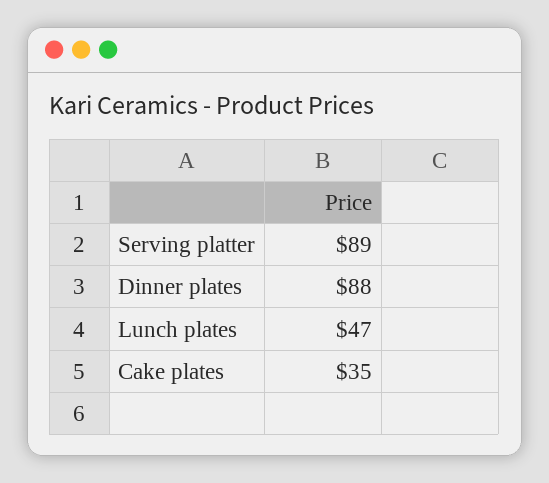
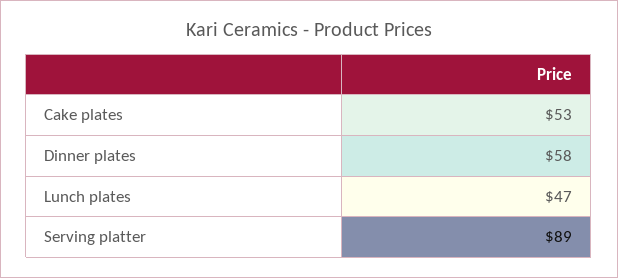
  {
    "Serving platter": 89,
-   "Dinner plates": 88,
+   "Dinner plates": 58,
    "Lunch plates": 47,
-   "Cake plates": 35
+   "Cake plates": 53
  }

